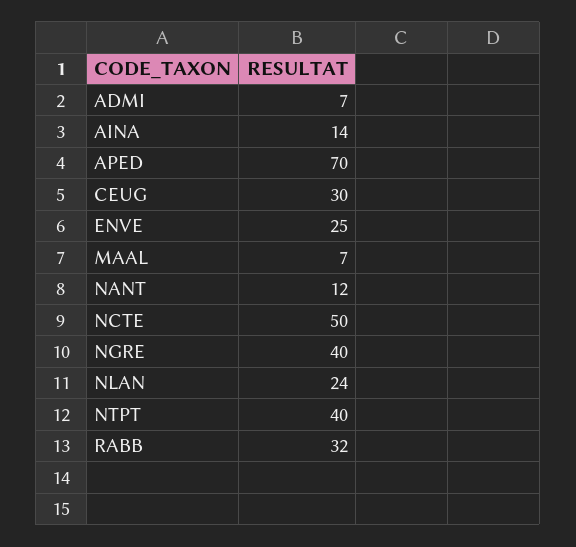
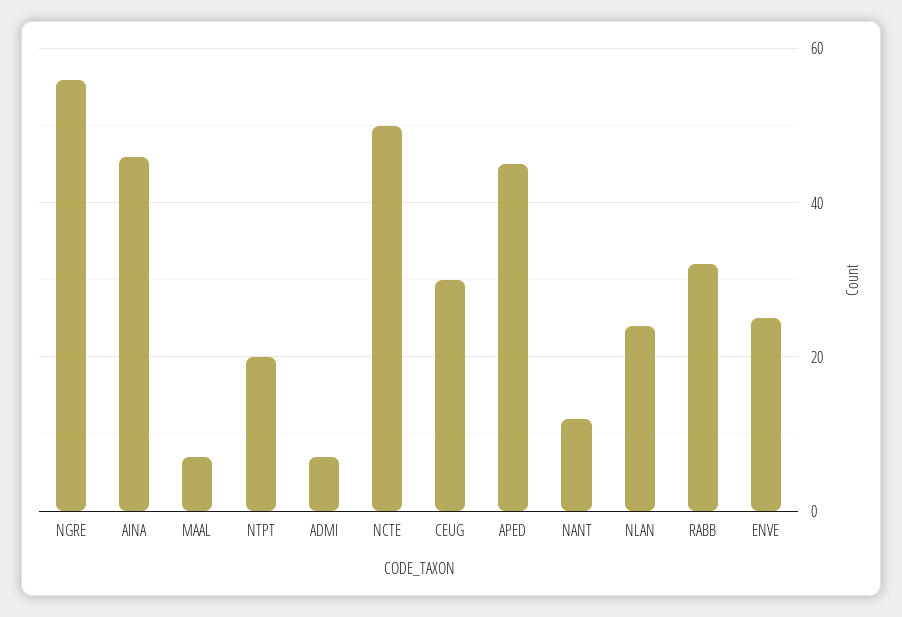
  {
    "ADMI": 7,
-   "AINA": 14,
+   "AINA": 45,
-   "APED": 70,
+   "APED": 45,
    "CEUG": 30,
    "ENVE": 25,
    "MAAL": 7,
    "NANT": 12,
    "NCTE": 50,
-   "NGRE": 40,
+   "NGRE": 55,
    "NLAN": 24,
-   "NTPT": 40,
+   "NTPT": 20,
    "RABB": 32
  }

